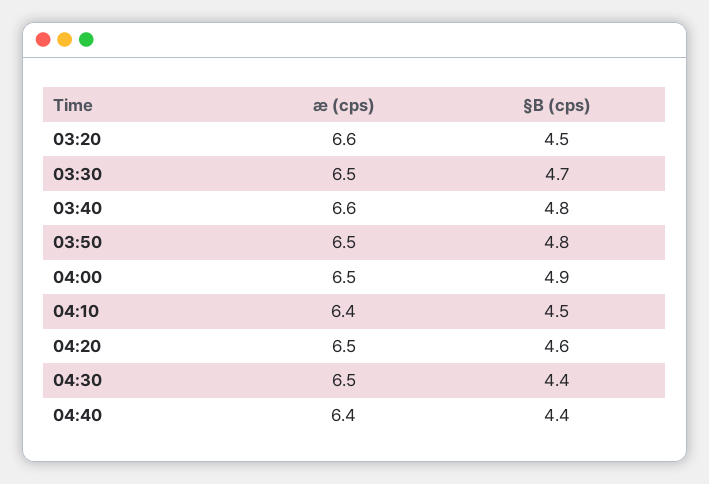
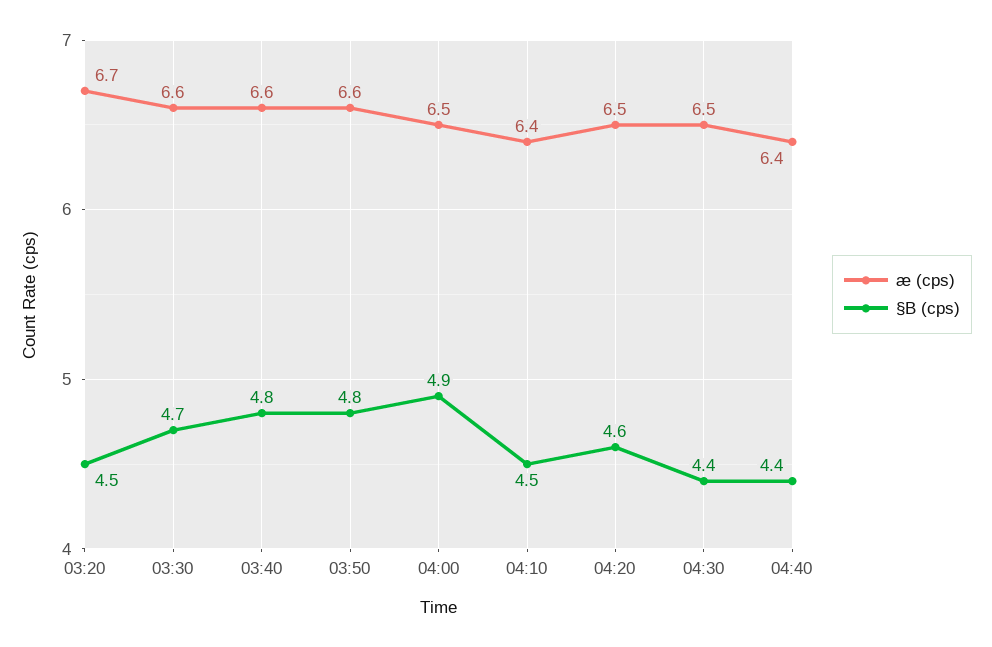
  {
    "æ (cps)": {
-     "03:20": 6.6,
+     "03:20": 6.7,
-     "03:30": 6.5,
+     "03:30": 6.6,
      "03:40": 6.6,
-     "03:50": 6.5,
+     "03:50": 6.6,
      "04:00": 6.5,
      "04:10": 6.4,
      "04:20": 6.5,
      "04:30": 6.5,
      "04:40": 6.4
    },
    "§B (cps)": {
      "03:20": 4.5,
      "03:30": 4.7,
      "03:40": 4.8,
      "03:50": 4.8,
      "04:00": 4.9,
      "04:10": 4.5,
      "04:20": 4.6,
      "04:30": 4.4,
      "04:40": 4.4
    }
  }

